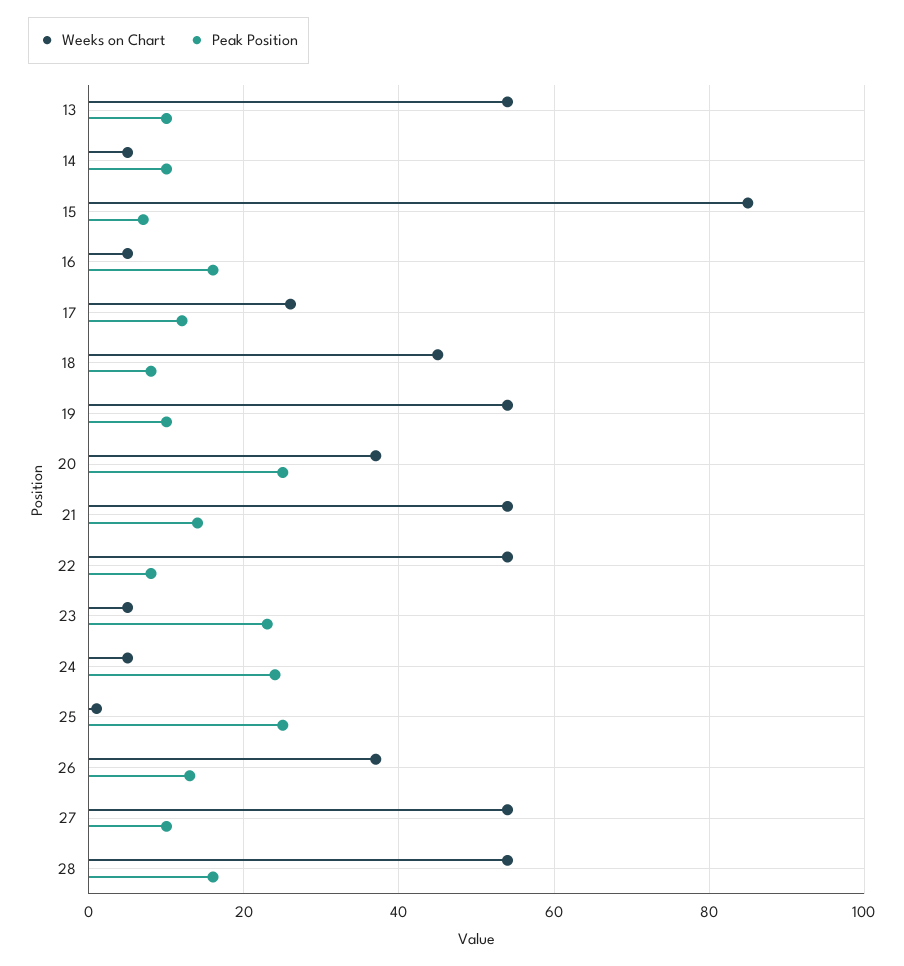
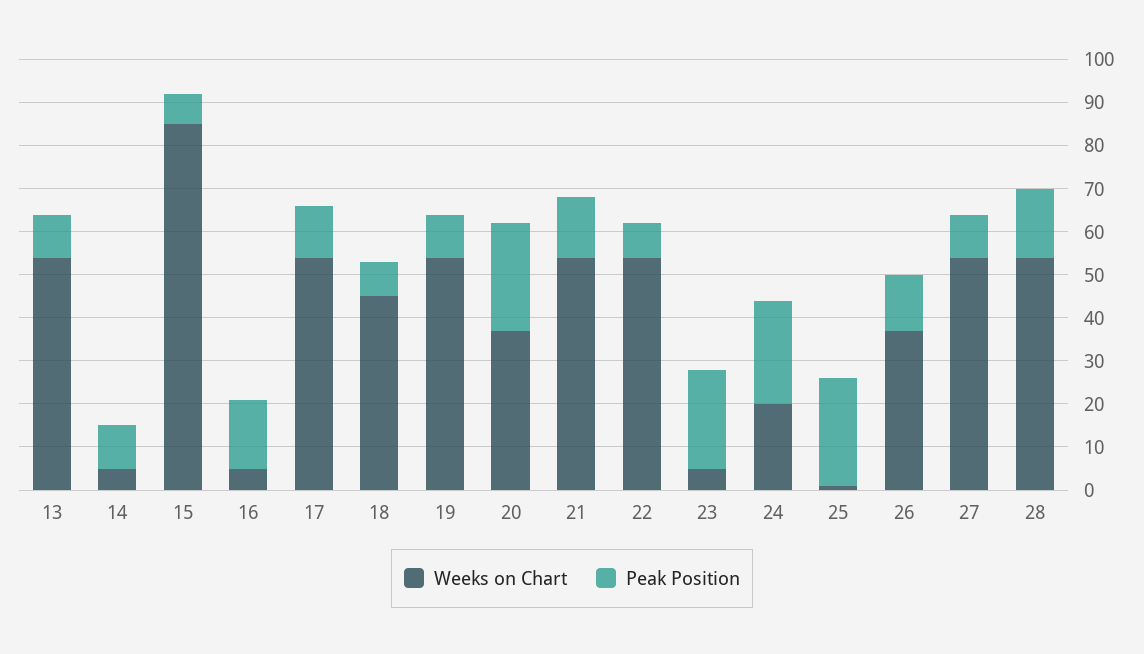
  {
    "Weeks on Chart": {
      "13": 55,
      "14": 5,
      "15": 85,
      "16": 5,
-     "17": 25,
+     "17": 55,
      "18": 45,
      "19": 55,
      "20": 35,
      "21": 55,
      "22": 55,
      "23": 5,
-     "24": 5,
+     "24": 20,
      "25": 0,
      "26": 35,
      "27": 55,
      "28": 55
    },
    "Peak Position": {
      "13": 10,
      "14": 10,
      "15": 5,
      "16": 15,
      "17": 10,
      "18": 10,
      "19": 10,
      "20": 25,
      "21": 15,
      "22": 10,
      "23": 25,
      "24": 25,
      "25": 25,
      "26": 15,
      "27": 10,
      "28": 15
    }
  }

